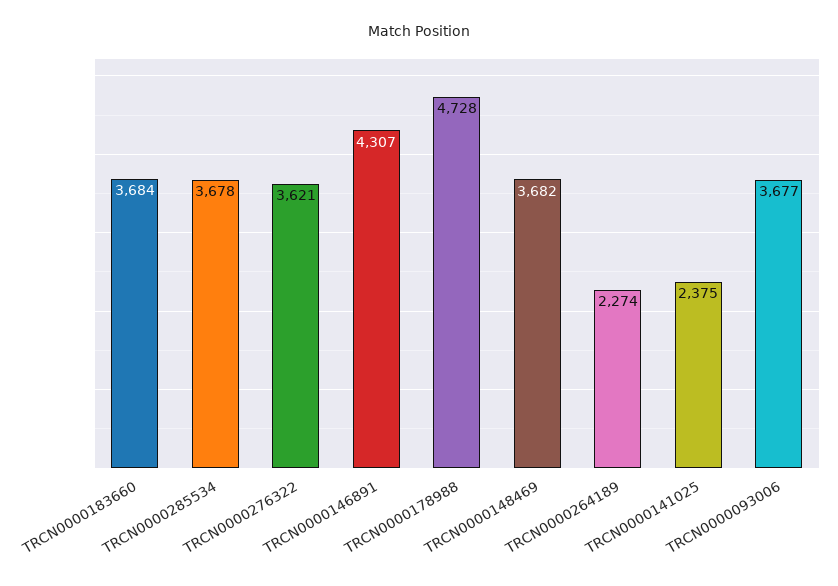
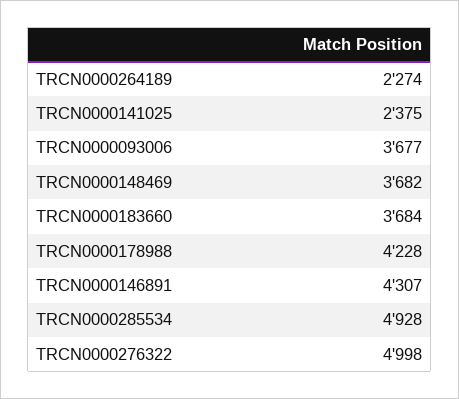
  {
    "TRCN0000183660": 3684,
-   "TRCN0000285534": 3678,
+   "TRCN0000285534": 4928,
-   "TRCN0000276322": 3621,
+   "TRCN0000276322": 4998,
    "TRCN0000146891": 4307,
-   "TRCN0000178988": 4728,
+   "TRCN0000178988": 4228,
    "TRCN0000148469": 3682,
    "TRCN0000264189": 2274,
    "TRCN0000141025": 2375,
    "TRCN0000093006": 3677
  }

